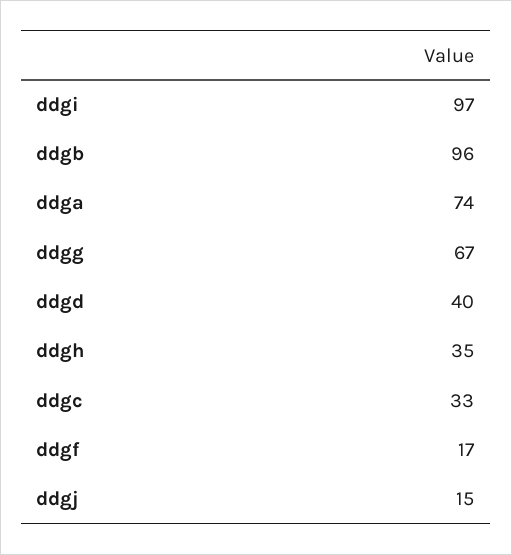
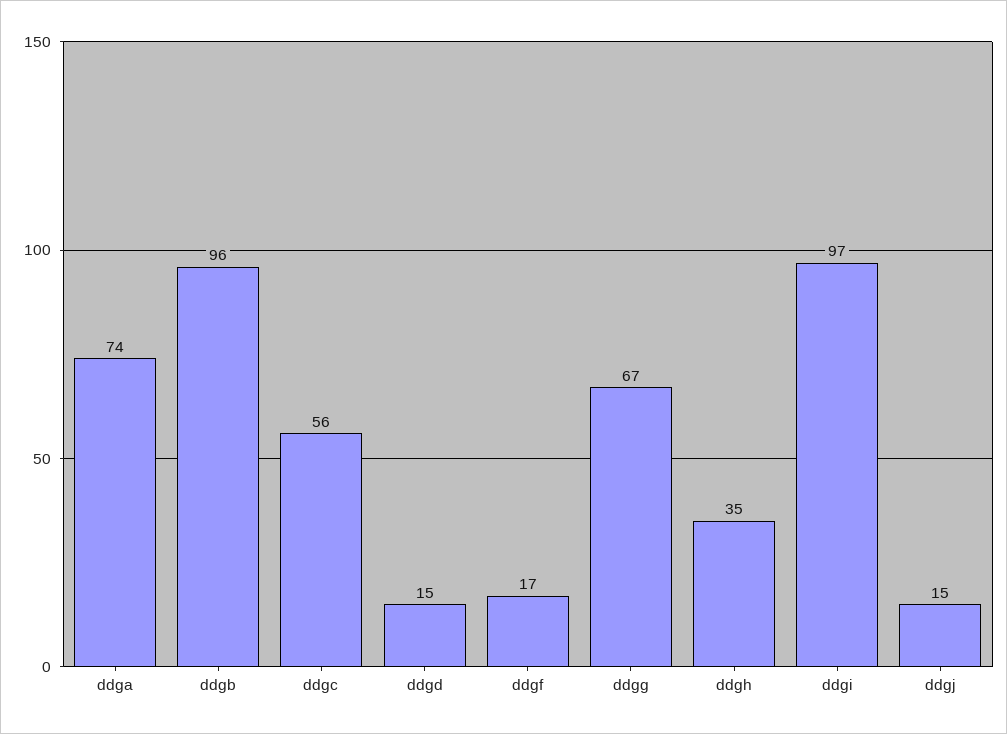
  {
    "ddgi": 97,
    "ddgb": 96,
    "ddga": 74,
    "ddgg": 67,
-   "ddgd": 40,
+   "ddgd": 15,
    "ddgh": 35,
-   "ddgc": 33,
+   "ddgc": 56,
    "ddgf": 17,
    "ddgj": 15
  }

